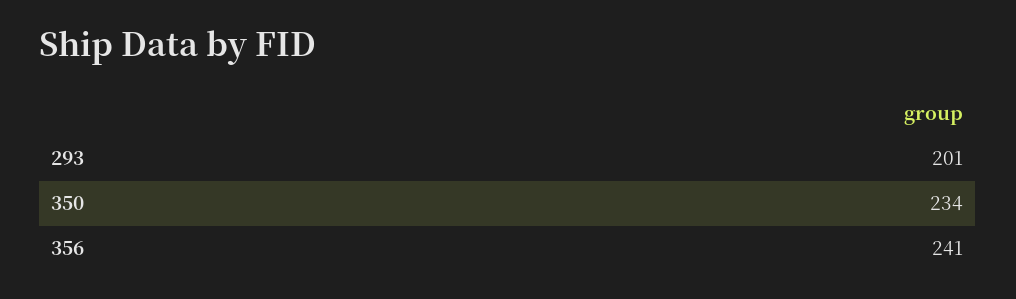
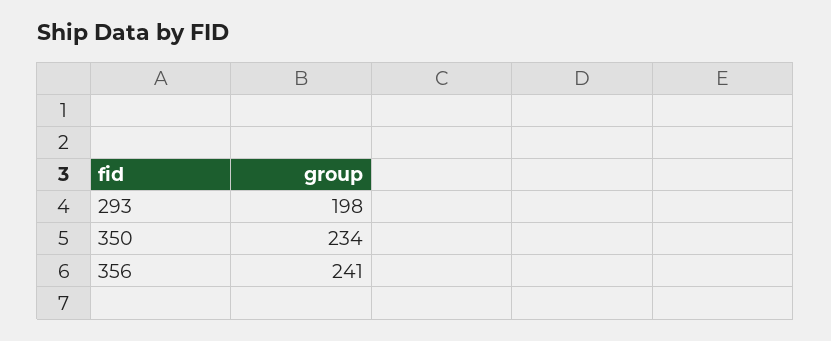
  {
-   "293": 201,
+   "293": 198,
    "350": 234,
    "356": 241
  }

